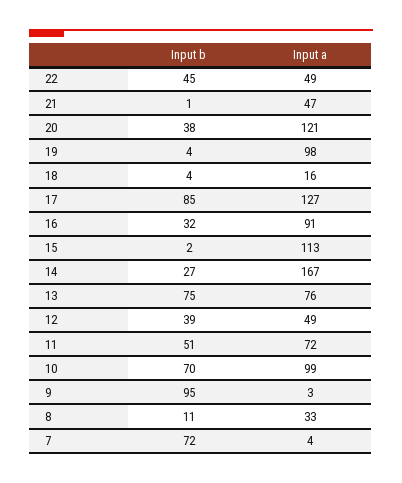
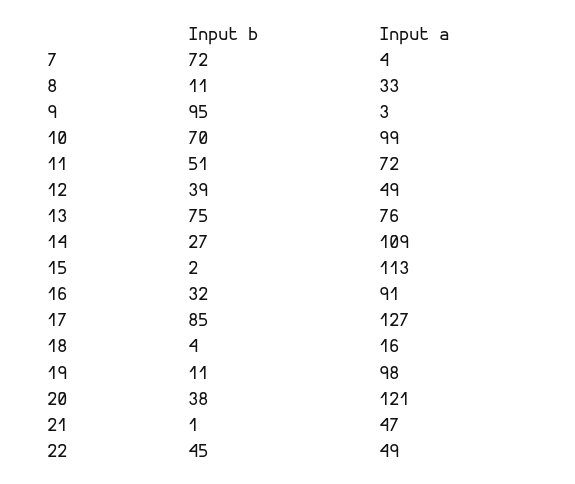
  {
    "Input b": {
      "22": 45,
      "21": 1,
      "20": 38,
-     "19": 4,
+     "19": 11,
      "18": 4,
      "17": 85,
      "16": 32,
      "15": 2,
      "14": 27,
      "13": 75,
      "12": 39,
      "11": 51,
      "10": 70,
      "9": 95,
      "8": 11,
      "7": 72
    },
    "Input a": {
      "22": 49,
      "21": 47,
      "20": 121,
      "19": 98,
      "18": 16,
      "17": 127,
      "16": 91,
      "15": 113,
-     "14": 167,
+     "14": 109,
      "13": 76,
      "12": 49,
      "11": 72,
      "10": 99,
      "9": 3,
      "8": 33,
      "7": 4
    }
  }

